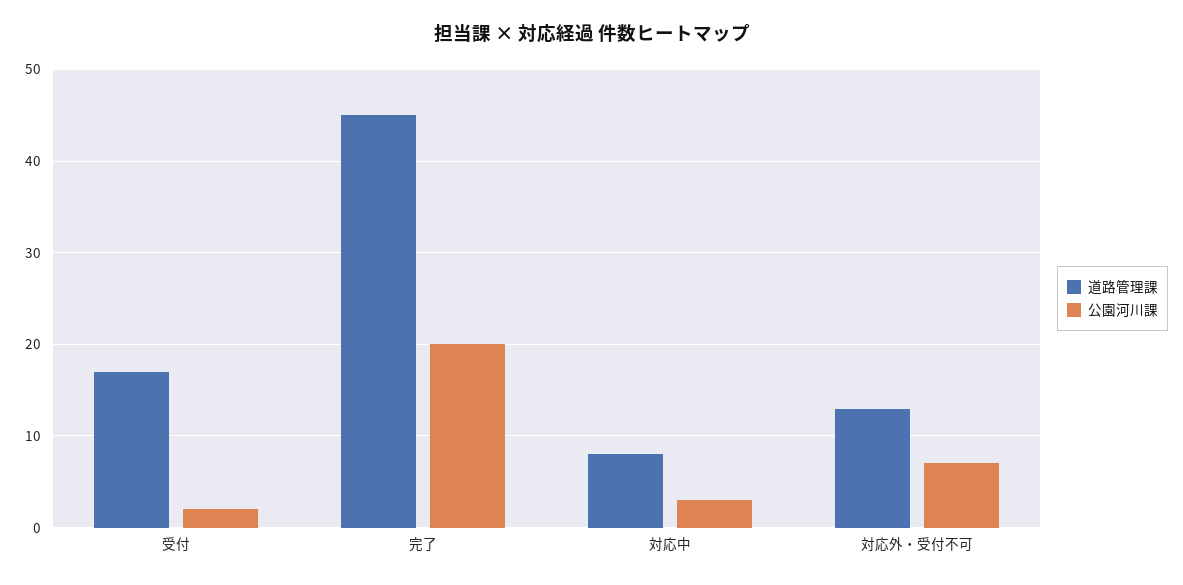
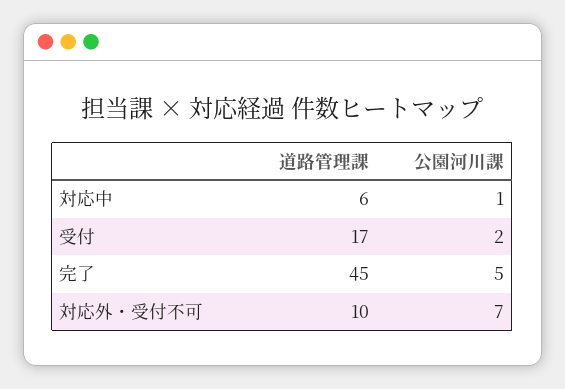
  {
    "道路管理課": {
      "受付": 17,
      "完了": 45,
-     "対応中": 8,
+     "対応中": 6,
-     "対応外・受付不可": 13
+     "対応外・受付不可": 10
    },
    "公園河川課": {
      "受付": 2,
-     "完了": 20,
+     "完了": 5,
-     "対応中": 3,
+     "対応中": 1,
      "対応外・受付不可": 7
    }
  }

